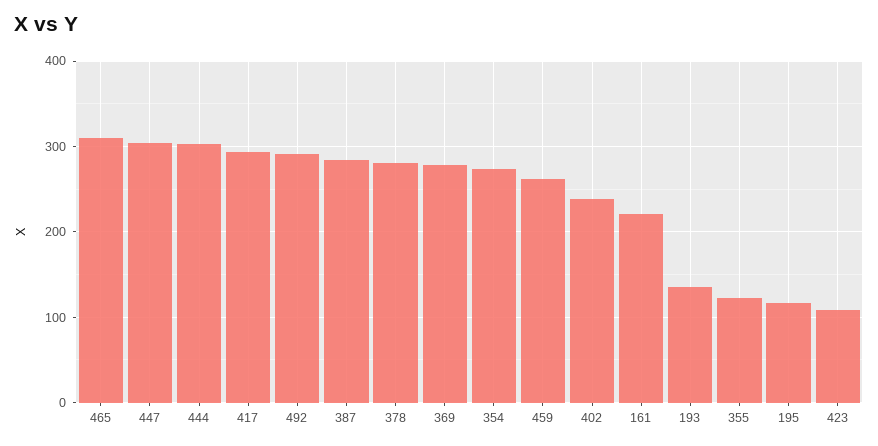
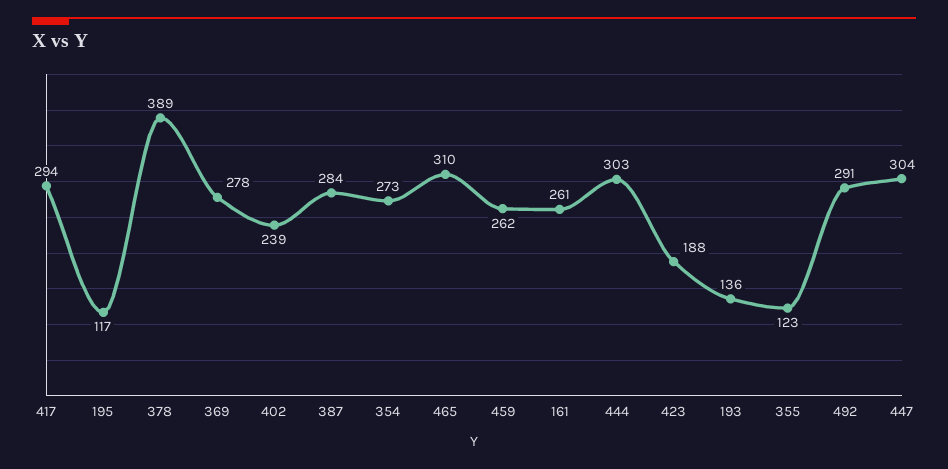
  {
    "465": 310,
    "447": 304,
    "444": 303,
    "417": 294,
    "492": 291,
    "387": 284,
-   "378": 280,
+   "378": 389,
    "369": 278,
    "354": 273,
    "459": 262,
    "402": 239,
-   "161": 220,
+   "161": 261,
    "193": 136,
    "355": 123,
    "195": 117,
-   "423": 110
+   "423": 188
  }

